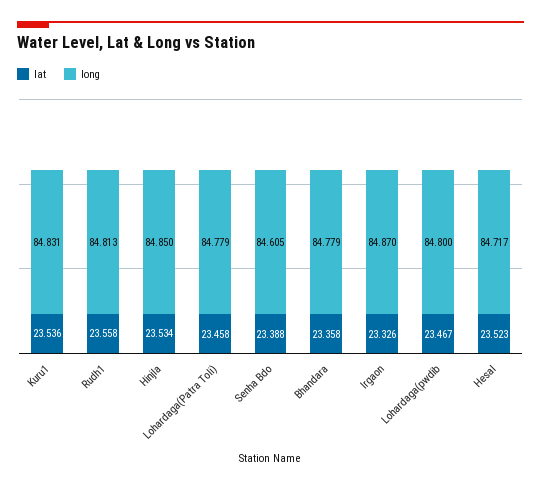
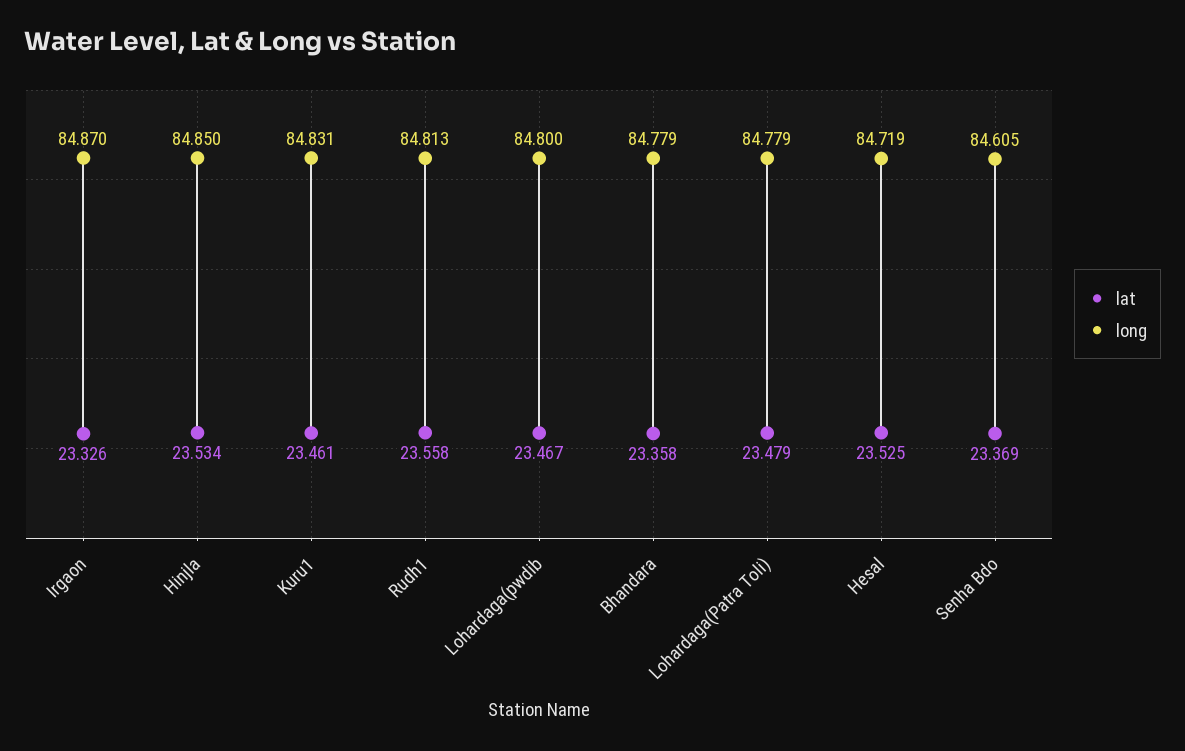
  {
    "lat": {
-     "Kuru1": 23.536,
+     "Kuru1": 23.461,
      "Rudh1": 23.558,
      "Hinjla": 23.534,
-     "Lohardaga(Patra Toli)": 23.458,
+     "Lohardaga(Patra Toli)": 23.479,
-     "Senha Bdo": 23.388,
+     "Senha Bdo": 23.369,
      "Bhandara": 23.358,
      "Irgaon": 23.326,
      "Lohardaga(pwdib": 23.467,
-     "Hesal": 23.523
+     "Hesal": 23.525
    },
    "long": {
      "Kuru1": 84.831,
      "Rudh1": 84.813,
      "Hinjla": 84.85,
      "Lohardaga(Patra Toli)": 84.779,
      "Senha Bdo": 84.605,
      "Bhandara": 84.779,
      "Irgaon": 84.87,
      "Lohardaga(pwdib": 84.8,
-     "Hesal": 84.717
+     "Hesal": 84.719
    }
  }

